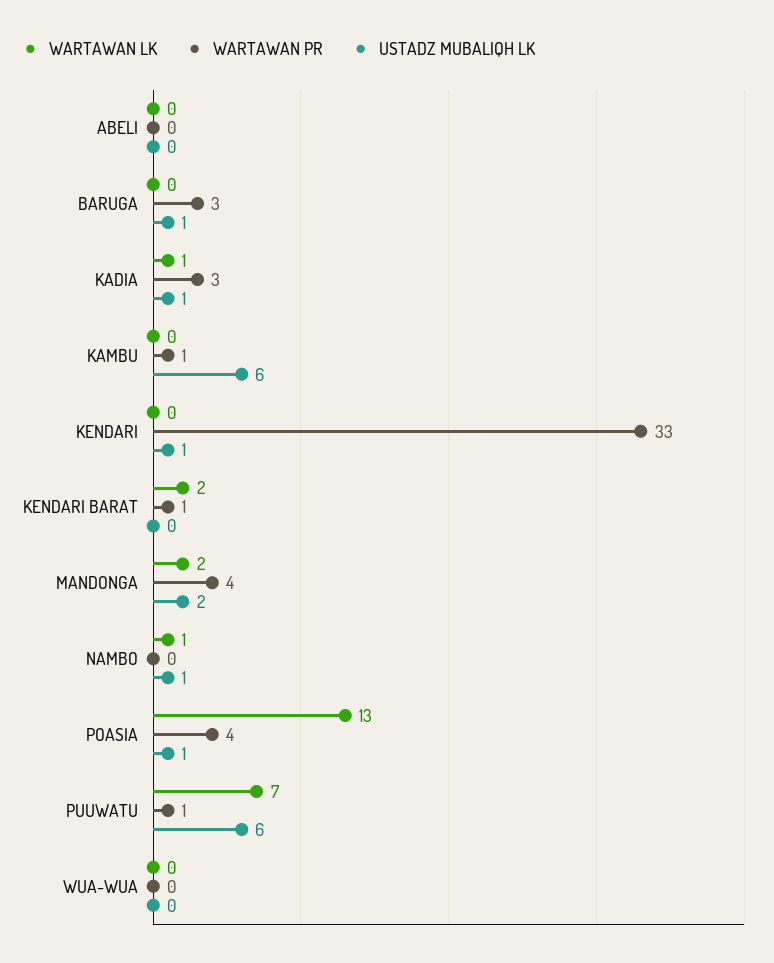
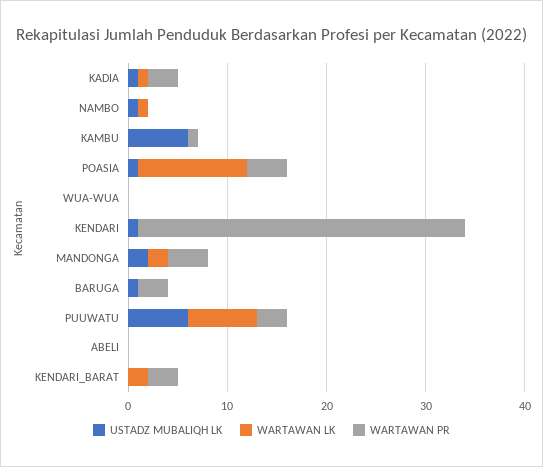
  {
    "WARTAWAN LK": {
      "ABELI": 0,
      "BARUGA": 0,
      "KADIA": 1,
      "KAMBU": 0,
      "KENDARI": 0,
      "KENDARI BARAT": 2,
      "MANDONGA": 2,
      "NAMBO": 1,
-     "POASIA": 13,
+     "POASIA": 11,
      "PUUWATU": 7,
      "WUA-WUA": 0
    },
    "WARTAWAN PR": {
      "ABELI": 0,
      "BARUGA": 3,
      "KADIA": 3,
      "KAMBU": 1,
      "KENDARI": 33,
-     "KENDARI BARAT": 1,
+     "KENDARI BARAT": 3,
      "MANDONGA": 4,
      "NAMBO": 0,
      "POASIA": 4,
-     "PUUWATU": 1,
+     "PUUWATU": 3,
      "WUA-WUA": 0
    },
    "USTADZ MUBALIQH LK": {
      "ABELI": 0,
      "BARUGA": 1,
      "KADIA": 1,
      "KAMBU": 6,
      "KENDARI": 1,
      "KENDARI BARAT": 0,
      "MANDONGA": 2,
      "NAMBO": 1,
      "POASIA": 1,
      "PUUWATU": 6,
      "WUA-WUA": 0
    }
  }

